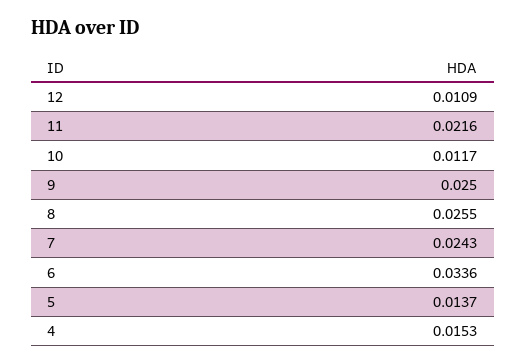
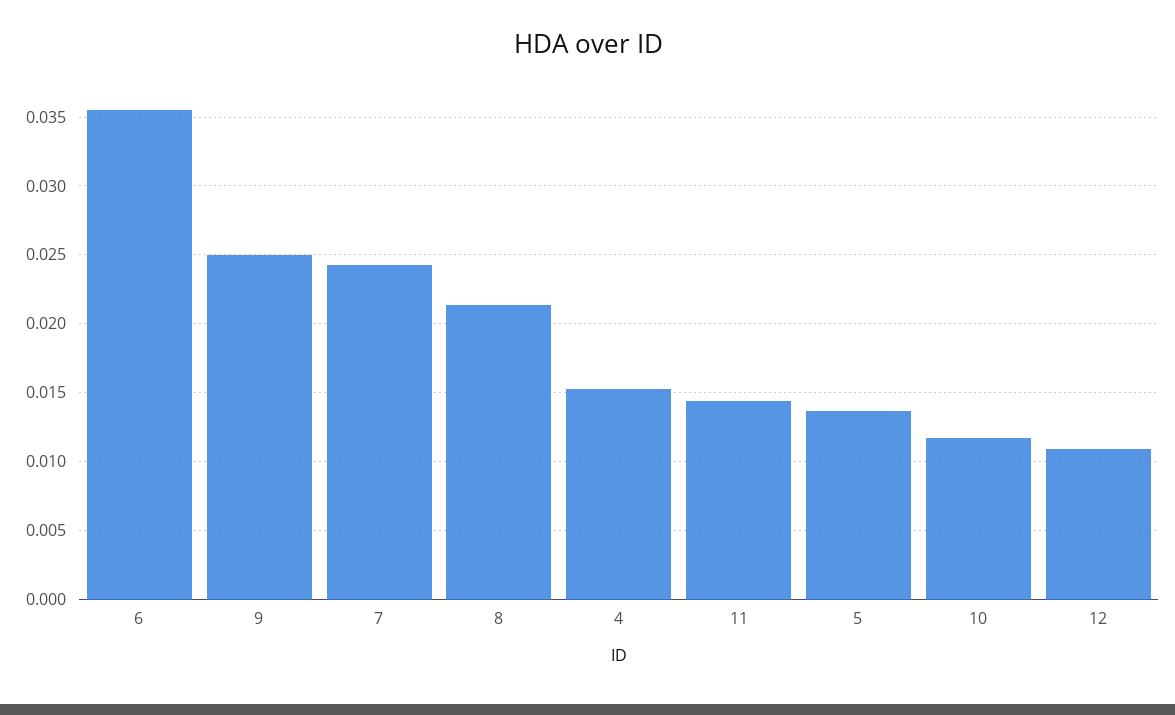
  {
    "12": 0.0109,
-   "11": 0.0216,
+   "11": 0.0145,
    "10": 0.0117,
    "9": 0.025,
-   "8": 0.0255,
+   "8": 0.0215,
    "7": 0.0243,
-   "6": 0.0336,
+   "6": 0.0355,
    "5": 0.0137,
    "4": 0.0153
  }

